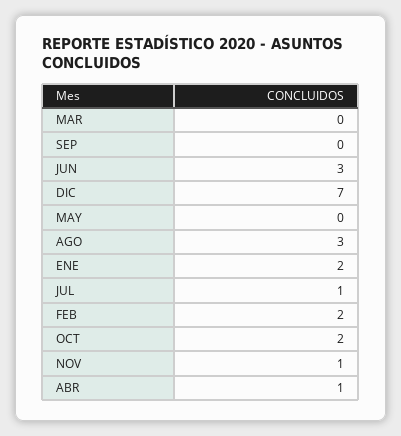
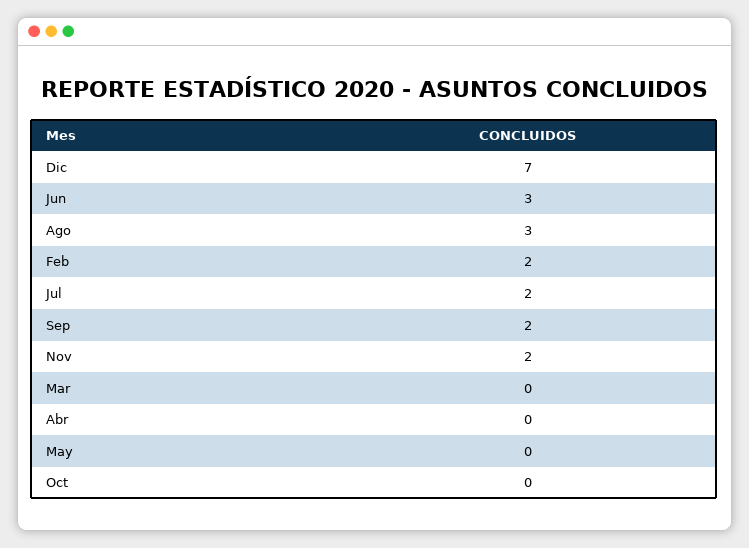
  {
    "MAR": 0,
-   "SEP": 0,
+   "SEP": 2,
    "JUN": 3,
    "DIC": 7,
    "MAY": 0,
    "AGO": 3,
-   "ENE": 2,
-   "JUL": 1,
+   "JUL": 2,
    "FEB": 2,
-   "OCT": 2,
+   "OCT": 0,
-   "NOV": 1,
+   "NOV": 2,
-   "ABR": 1
+   "ABR": 0
  }

